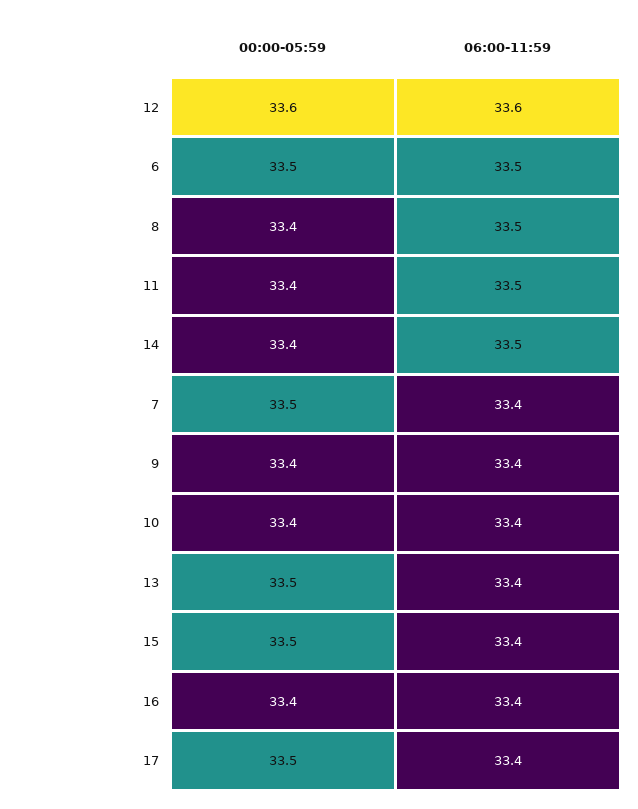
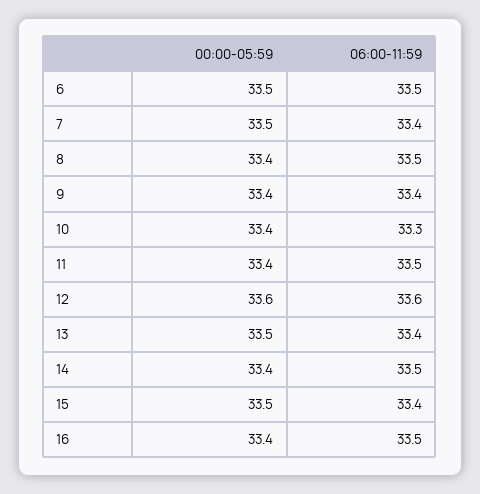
  {
    "00:00-05:59": {
      "12": 33.6,
      "6": 33.5,
      "8": 33.4,
      "11": 33.4,
      "14": 33.4,
      "7": 33.5,
      "9": 33.4,
      "10": 33.4,
      "13": 33.5,
      "15": 33.5,
-     "16": 33.4,
+     "16": 33.4
-     "17": 33.5
    },
    "06:00-11:59": {
      "12": 33.6,
      "6": 33.5,
      "8": 33.5,
      "11": 33.5,
      "14": 33.5,
      "7": 33.4,
      "9": 33.4,
-     "10": 33.4,
+     "10": 33.3,
      "13": 33.4,
      "15": 33.4,
-     "16": 33.4,
+     "16": 33.5
-     "17": 33.4
    }
  }

